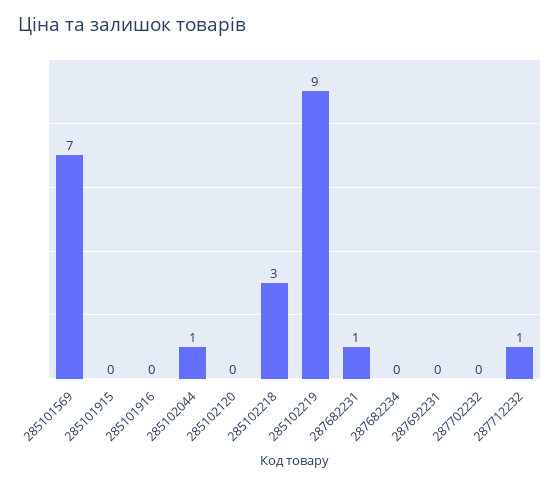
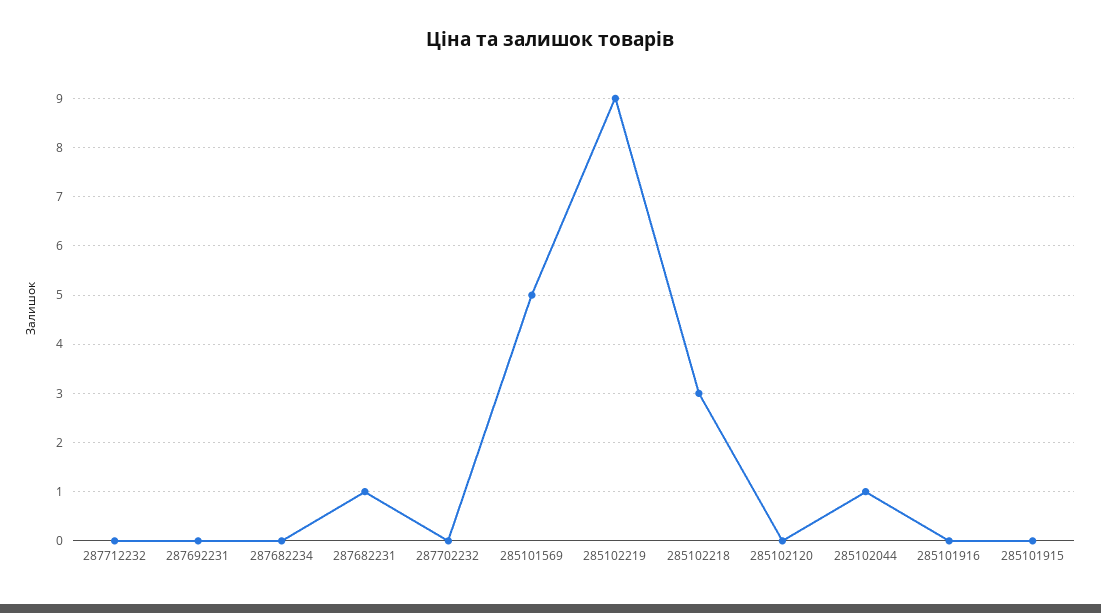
  {
-   "285101569": 7,
+   "285101569": 5,
    "285101915": 0,
    "285101916": 0,
    "285102044": 1,
    "285102120": 0,
    "285102218": 3,
    "285102219": 9,
    "287682231": 1,
    "287682234": 0,
    "287692231": 0,
    "287702232": 0,
-   "287712232": 1
+   "287712232": 0
  }

